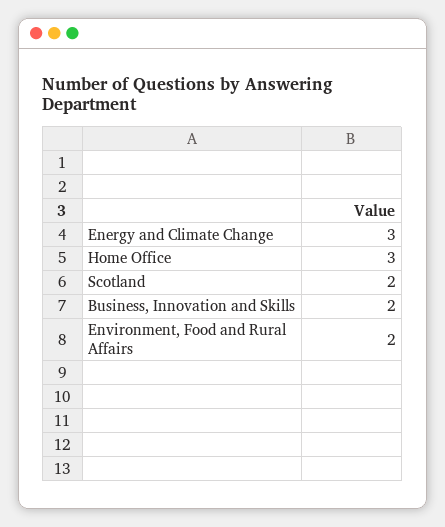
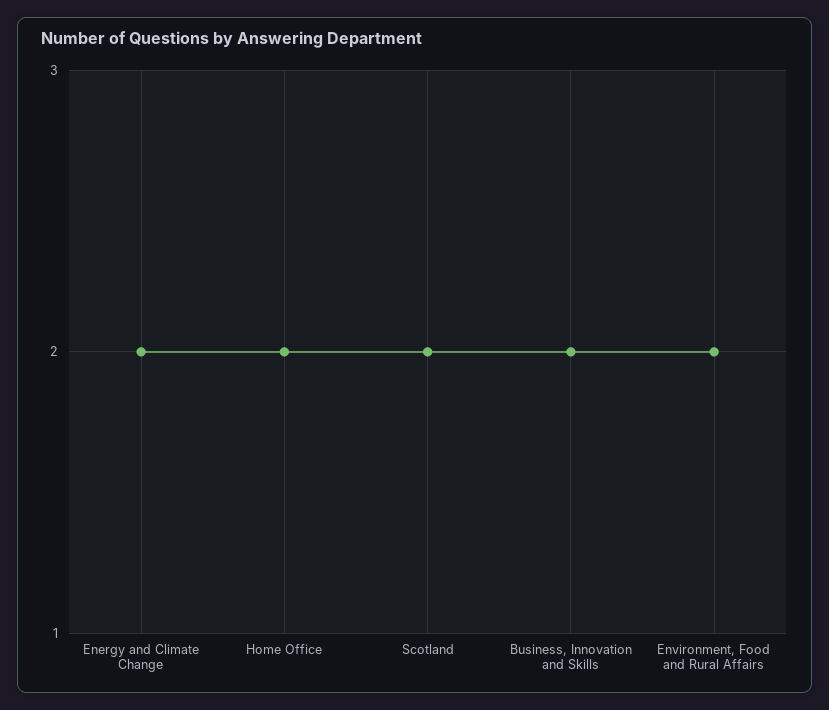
  {
-   "Energy and Climate Change": 3,
+   "Energy and Climate Change": 2,
-   "Home Office": 3,
+   "Home Office": 2,
    "Scotland": 2,
    "Business, Innovation and Skills": 2,
    "Environment, Food and Rural Affairs": 2
  }

